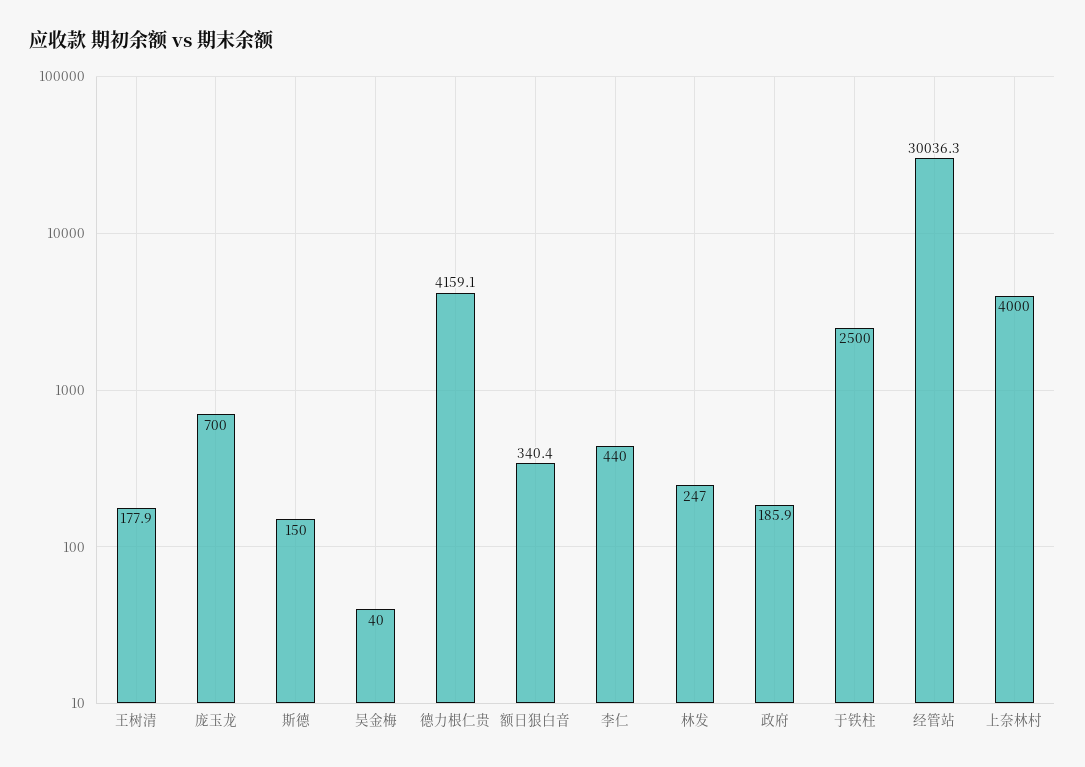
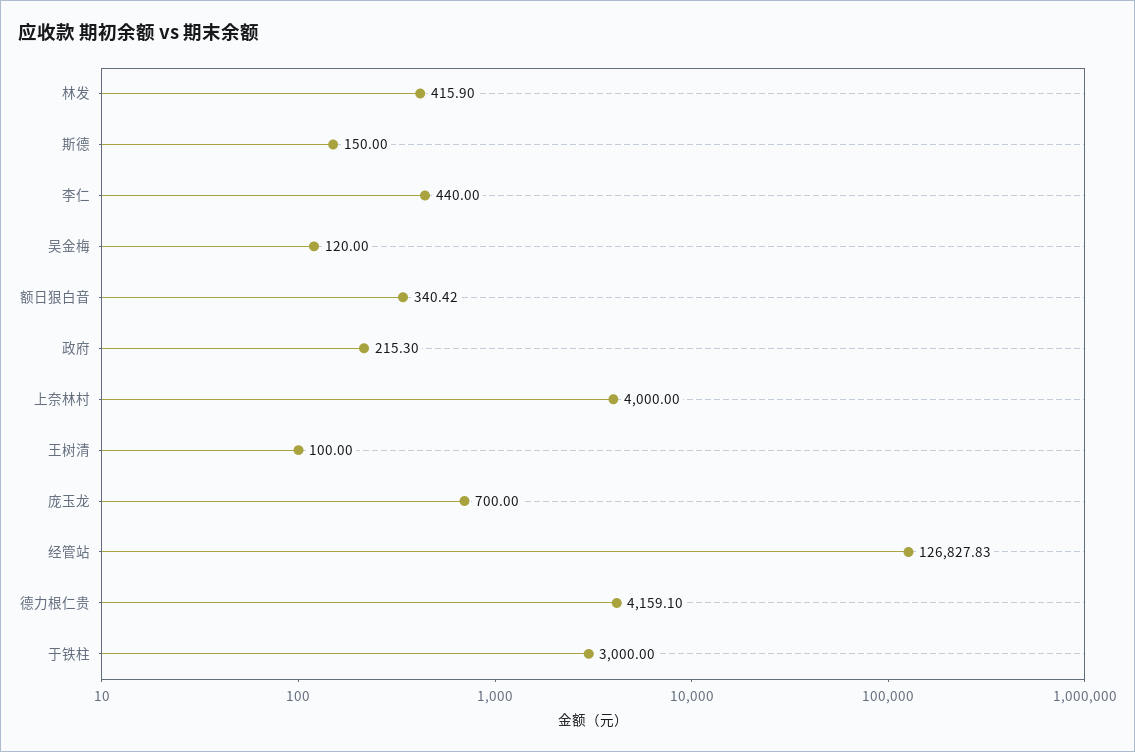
  {
-   "王树清": 177.9,
+   "王树清": 100,
    "庞玉龙": 700,
    "斯德": 150,
-   "吴金梅": 40,
+   "吴金梅": 120,
    "德力根仁贵": 4159.1,
    "额日狠白音": 340.42,
    "李仁": 440,
-   "林发": 247,
+   "林发": 415.9,
-   "政府": 185.9,
+   "政府": 215.3,
-   "于铁柱": 2500,
+   "于铁柱": 3000,
-   "经管站": 30036.3,
+   "经管站": 126827.83,
    "上奈林村": 4000
  }

